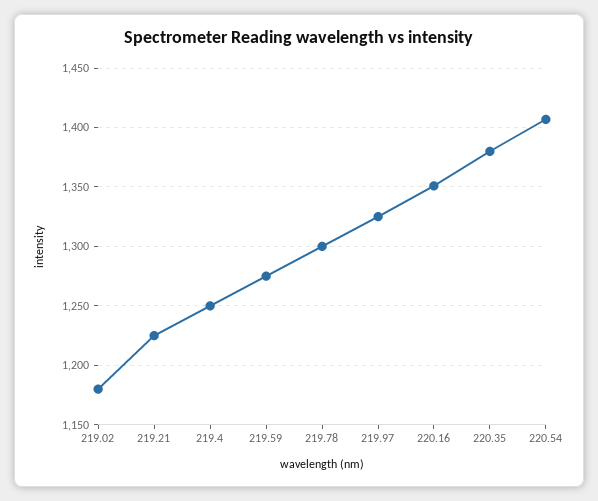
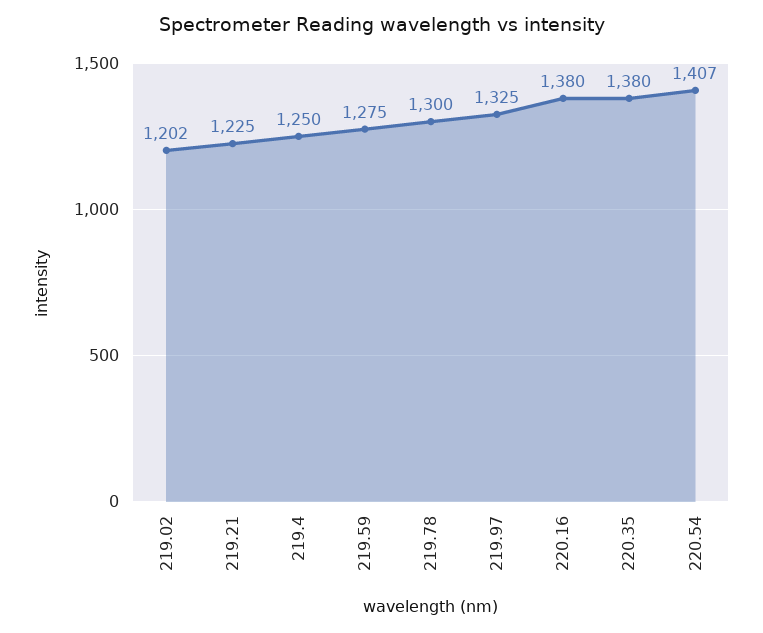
  {
-   "219.02": 1180,
+   "219.02": 1202,
    "219.21": 1225,
    "219.4": 1250,
    "219.59": 1275,
    "219.78": 1300,
    "219.97": 1325,
-   "220.16": 1350,
+   "220.16": 1380,
    "220.35": 1380,
    "220.54": 1407
  }

